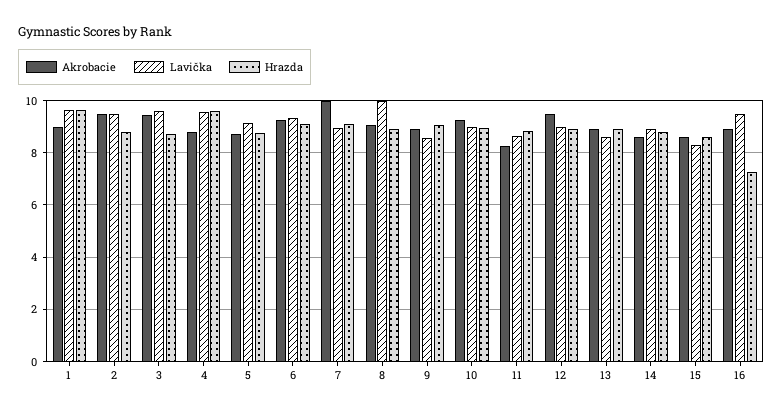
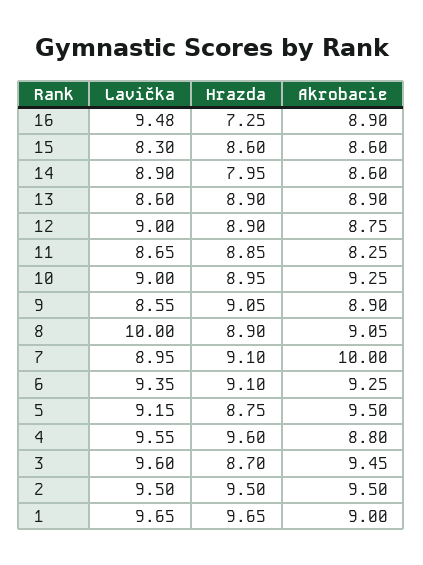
  {
    "Akrobacie": {
      "1": 9,
      "2": 9.5,
      "3": 9.45,
      "4": 8.8,
-     "5": 8.75,
+     "5": 9.5,
      "6": 9.25,
      "7": 10,
      "8": 9.05,
      "9": 8.9,
      "10": 9.25,
      "11": 8.25,
-     "12": 9.5,
+     "12": 8.75,
      "13": 8.9,
      "14": 8.6,
      "15": 8.6,
      "16": 8.9
    },
    "Lavička": {
      "1": 9.65,
      "2": 9.5,
      "3": 9.6,
      "4": 9.55,
      "5": 9.15,
      "6": 9.35,
      "7": 8.95,
      "8": 10,
      "9": 8.55,
      "10": 9,
      "11": 8.65,
      "12": 9,
      "13": 8.6,
      "14": 8.9,
      "15": 8.3,
      "16": 9.48
    },
    "Hrazda": {
      "1": 9.65,
-     "2": 8.75,
+     "2": 9.5,
      "3": 8.7,
      "4": 9.6,
      "5": 8.75,
      "6": 9.1,
      "7": 9.1,
      "8": 8.9,
      "9": 9.05,
      "10": 8.95,
      "11": 8.85,
      "12": 8.9,
      "13": 8.9,
-     "14": 8.75,
+     "14": 7.95,
      "15": 8.6,
      "16": 7.25
    }
  }

